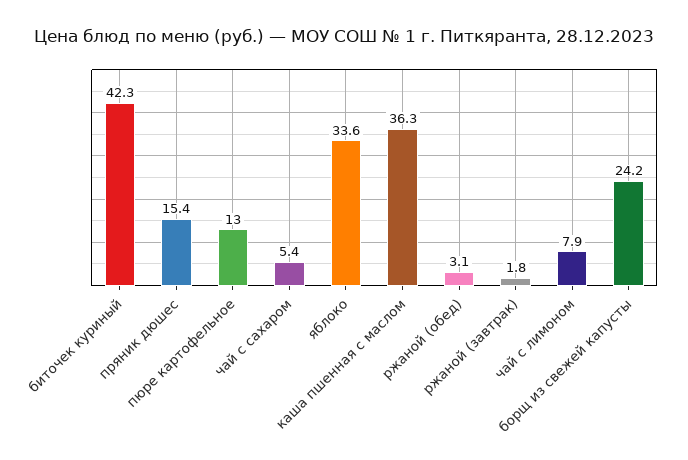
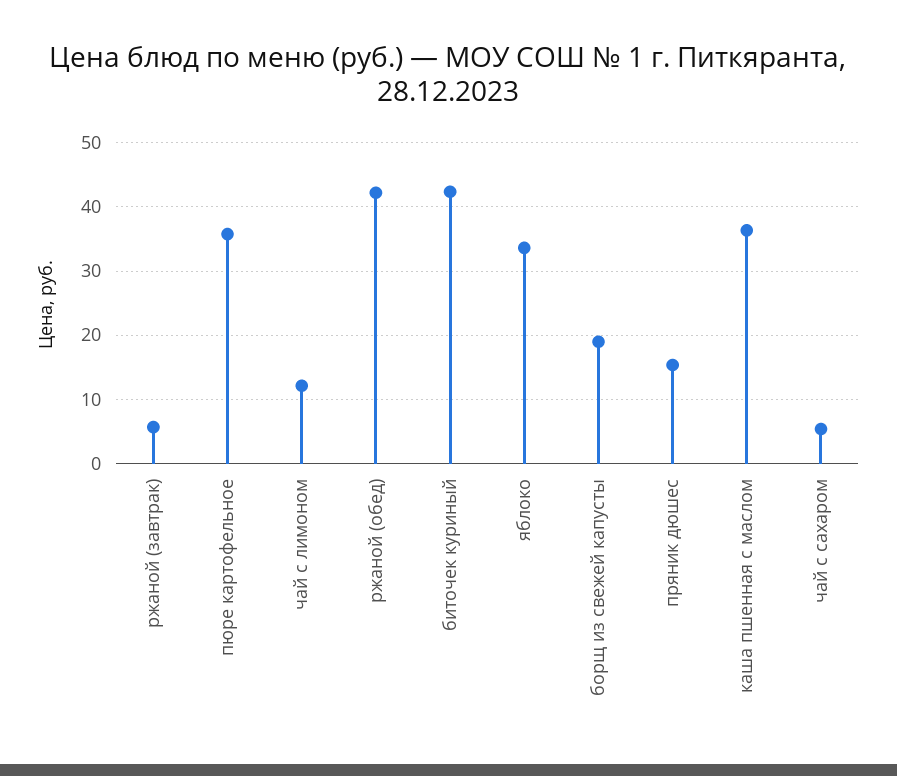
  {
    "биточек куриный": 42.3,
    "пряник дюшес": 15.4,
-   "пюре картофельное": 13,
+   "пюре картофельное": 36,
    "чай с сахаром": 5.4,
    "яблоко": 33.6,
    "каша пшенная с маслом": 36.3,
-   "ржаной (обед)": 3.1,
+   "ржаной (обед)": 42,
-   "ржаной (завтрак)": 1.8,
+   "ржаной (завтрак)": 6,
-   "чай с лимоном": 7.9,
+   "чай с лимоном": 12,
-   "борщ из свежей капусты": 24.2
+   "борщ из свежей капусты": 19
  }

